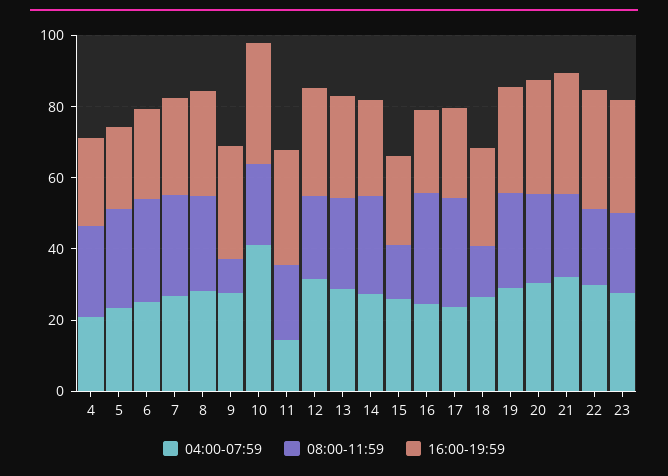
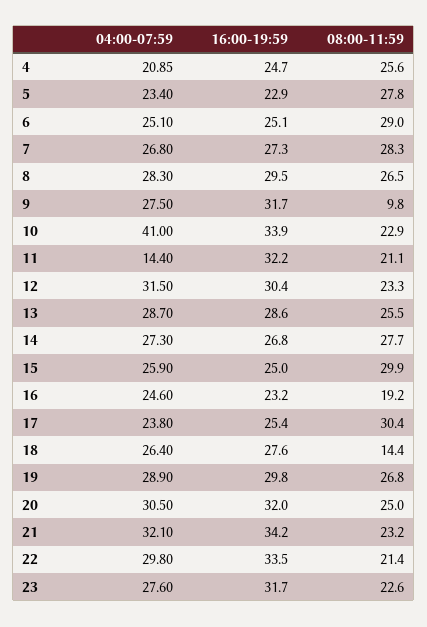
  {
    "04:00-07:59": {
      "4": 20.85,
      "5": 23.4,
      "6": 25.1,
      "7": 26.8,
      "8": 28.3,
      "9": 27.5,
      "10": 41,
      "11": 14.4,
      "12": 31.5,
      "13": 28.7,
      "14": 27.3,
      "15": 25.9,
      "16": 24.6,
      "17": 23.8,
      "18": 26.4,
      "19": 28.9,
      "20": 30.5,
      "21": 32.1,
      "22": 29.8,
      "23": 27.6
    },
    "08:00-11:59": {
      "4": 25.6,
      "5": 27.8,
      "6": 29,
      "7": 28.3,
      "8": 26.5,
      "9": 9.8,
      "10": 22.9,
      "11": 21.1,
      "12": 23.3,
      "13": 25.5,
      "14": 27.7,
-     "15": 15,
+     "15": 29.9,
-     "16": 30,
+     "16": 19.2,
      "17": 30.4,
      "18": 14.4,
      "19": 26.8,
      "20": 25,
      "21": 23.2,
      "22": 21.4,
      "23": 22.6
    },
    "16:00-19:59": {
      "4": 24.7,
      "5": 22.9,
      "6": 25.1,
      "7": 27.3,
      "8": 29.5,
      "9": 31.7,
      "10": 33.9,
      "11": 32.2,
      "12": 30.4,
      "13": 28.6,
      "14": 26.8,
      "15": 25,
      "16": 23.2,
      "17": 25.4,
      "18": 27.6,
      "19": 29.8,
      "20": 32,
      "21": 34.2,
      "22": 33.5,
      "23": 31.7
    }
  }

